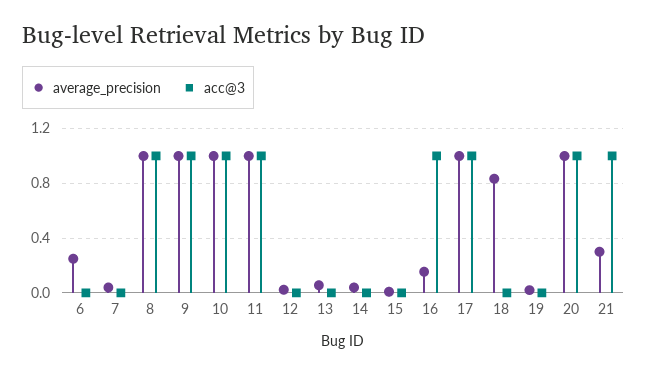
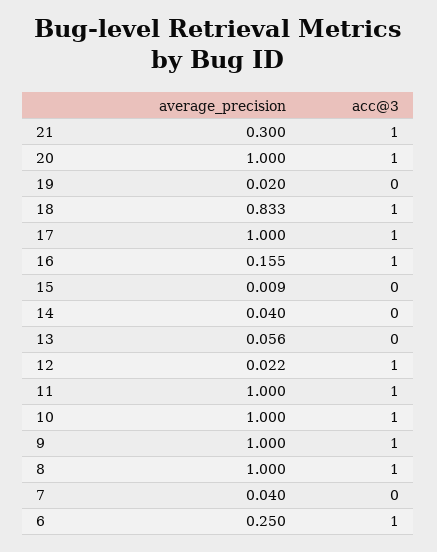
  {
    "average_precision": {
      "6": 0.25,
      "7": 0.04,
      "8": 1,
      "9": 1,
      "10": 1,
      "11": 1,
      "12": 0.022,
      "13": 0.056,
      "14": 0.04,
      "15": 0.009,
      "16": 0.155,
      "17": 1,
      "18": 0.833,
      "19": 0.02,
      "20": 1,
      "21": 0.3
    },
    "acc@3": {
-     "6": 0,
+     "6": 1,
      "7": 0,
      "8": 1,
      "9": 1,
      "10": 1,
      "11": 1,
-     "12": 0,
+     "12": 1,
      "13": 0,
      "14": 0,
      "15": 0,
      "16": 1,
      "17": 1,
-     "18": 0,
+     "18": 1,
      "19": 0,
      "20": 1,
      "21": 1
    }
  }

